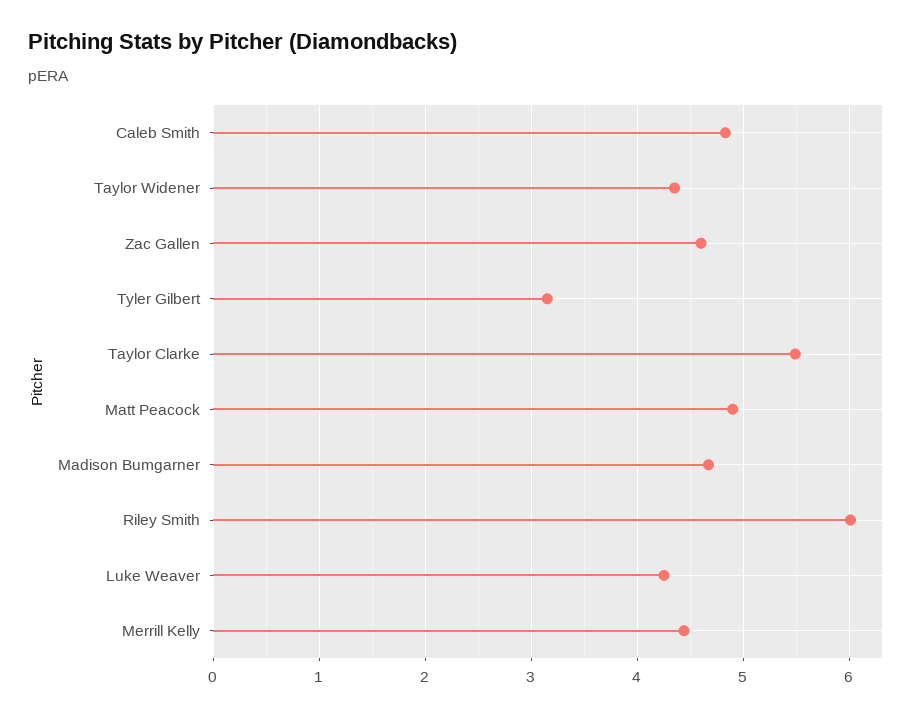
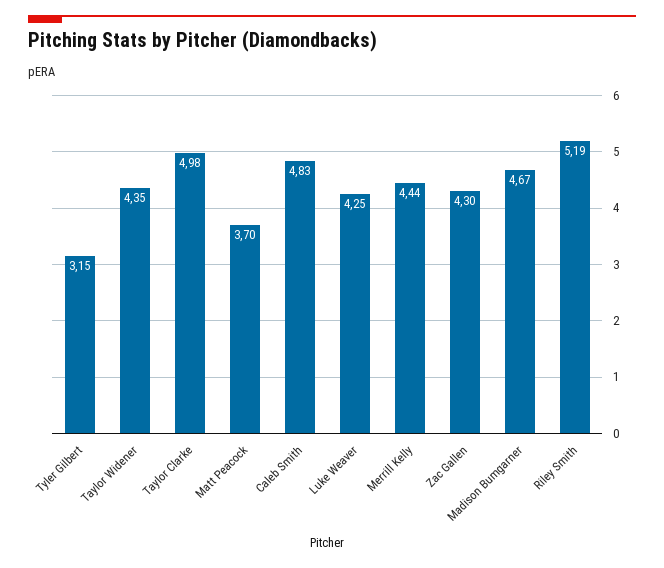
  {
    "Caleb Smith": 4.83,
    "Taylor Widener": 4.35,
-   "Zac Gallen": 4.6,
+   "Zac Gallen": 4.3,
    "Tyler Gilbert": 3.15,
-   "Taylor Clarke": 5.5,
+   "Taylor Clarke": 4.98,
-   "Matt Peacock": 4.9,
+   "Matt Peacock": 3.7,
    "Madison Bumgarner": 4.67,
-   "Riley Smith": 6,
+   "Riley Smith": 5.19,
    "Luke Weaver": 4.25,
    "Merrill Kelly": 4.44
  }

